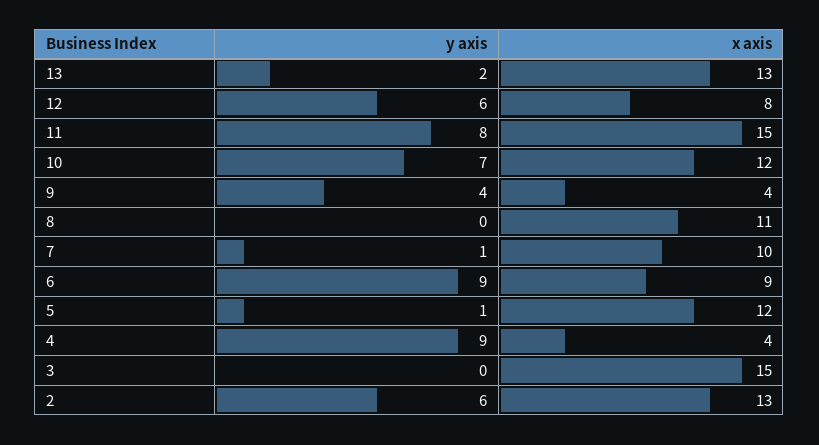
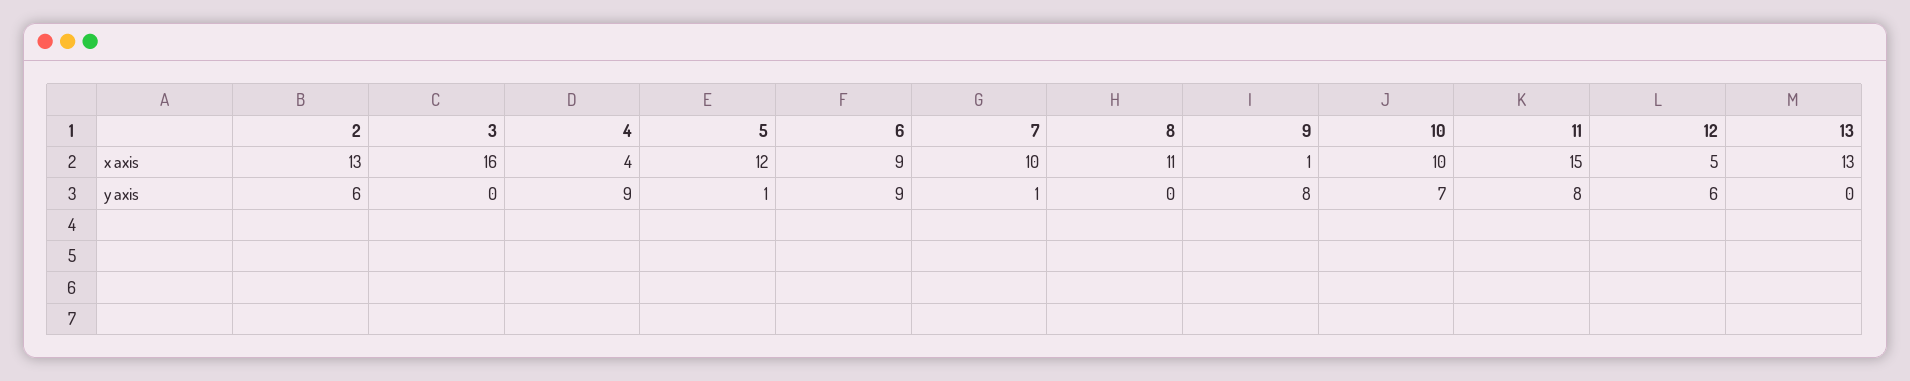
  {
    "y axis": {
-     "13": 2,
+     "13": 0,
      "12": 6,
      "11": 8,
      "10": 7,
-     "9": 4,
+     "9": 8,
      "8": 0,
      "7": 1,
      "6": 9,
      "5": 1,
      "4": 9,
      "3": 0,
      "2": 6
    },
    "x axis": {
      "13": 13,
-     "12": 8,
+     "12": 5,
      "11": 15,
-     "10": 12,
+     "10": 10,
-     "9": 4,
+     "9": 1,
      "8": 11,
      "7": 10,
      "6": 9,
      "5": 12,
      "4": 4,
-     "3": 15,
+     "3": 16,
      "2": 13
    }
  }

